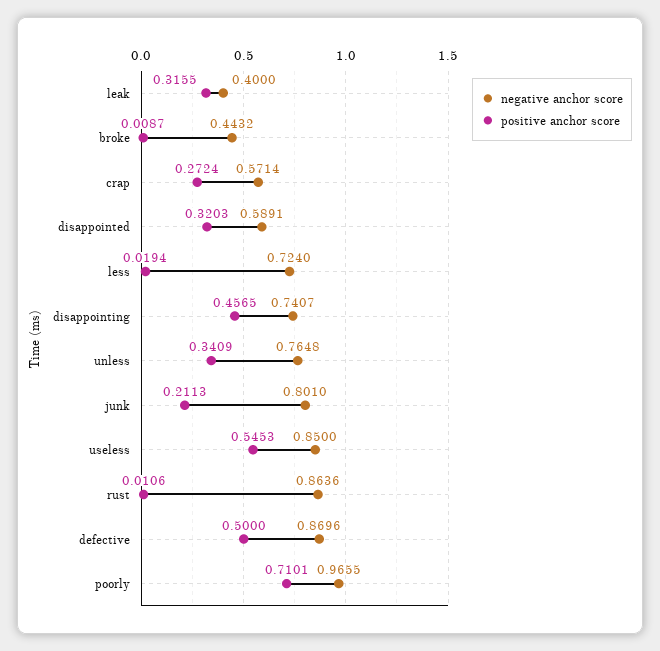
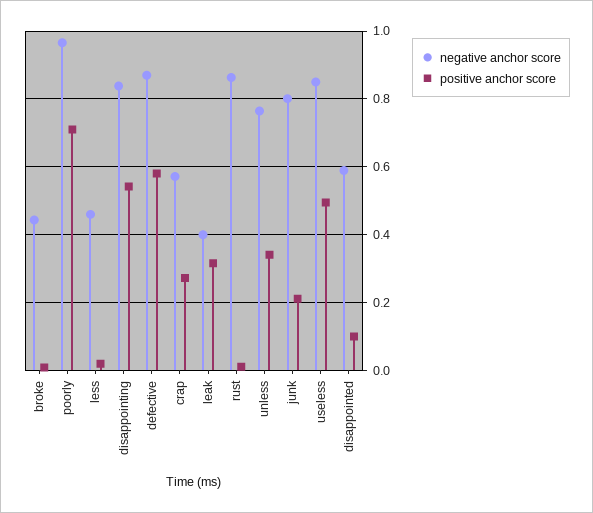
  {
    "negative anchor score": {
      "leak": 0.4,
      "broke": 0.4432,
      "crap": 0.5714,
      "disappointed": 0.5891,
-     "less": 0.724,
+     "less": 0.46,
-     "disappointing": 0.7407,
+     "disappointing": 0.84,
      "unless": 0.7648,
      "junk": 0.801,
      "useless": 0.85,
      "rust": 0.8636,
      "defective": 0.8696,
      "poorly": 0.9655
    },
    "positive anchor score": {
      "leak": 0.3155,
      "broke": 0.0087,
      "crap": 0.2724,
-     "disappointed": 0.3203,
+     "disappointed": 0.1,
      "less": 0.0194,
-     "disappointing": 0.4565,
+     "disappointing": 0.54,
      "unless": 0.3409,
      "junk": 0.2113,
-     "useless": 0.5453,
+     "useless": 0.5,
      "rust": 0.0106,
-     "defective": 0.5,
+     "defective": 0.58,
      "poorly": 0.7101
    }
  }

